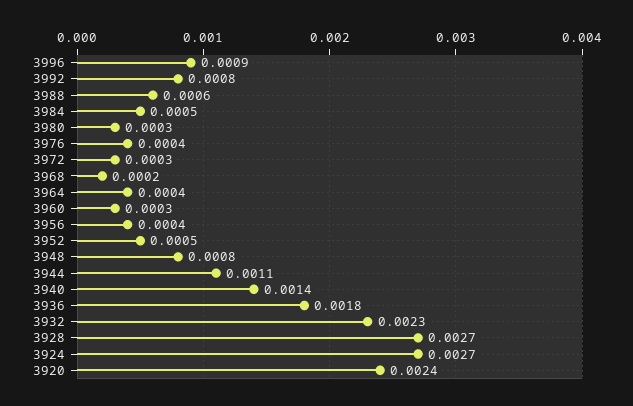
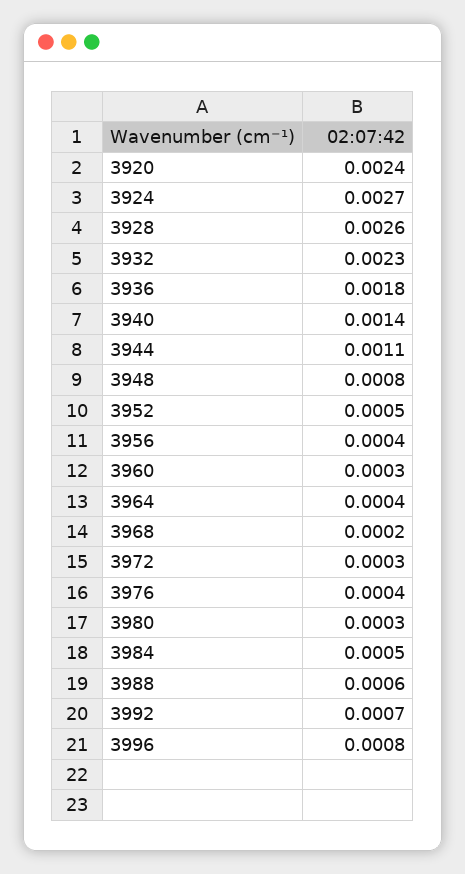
  {
-   "3996": 0.0009,
+   "3996": 0.0008,
-   "3992": 0.0008,
+   "3992": 0.0007,
    "3988": 0.0006,
    "3984": 0.0005,
    "3980": 0.0003,
    "3976": 0.0004,
    "3972": 0.0003,
    "3968": 0.0002,
    "3964": 0.0004,
    "3960": 0.0003,
    "3956": 0.0004,
    "3952": 0.0005,
    "3948": 0.0008,
    "3944": 0.0011,
    "3940": 0.0014,
    "3936": 0.0018,
    "3932": 0.0023,
-   "3928": 0.0027,
+   "3928": 0.0026,
    "3924": 0.0027,
    "3920": 0.0024
  }

